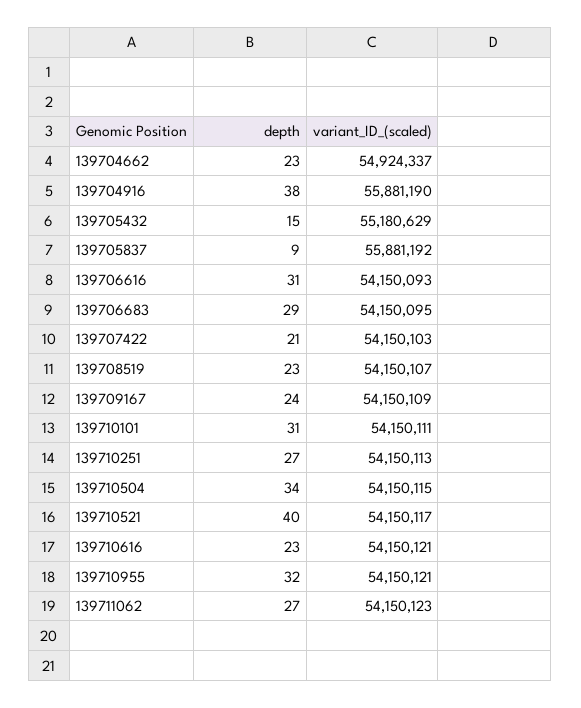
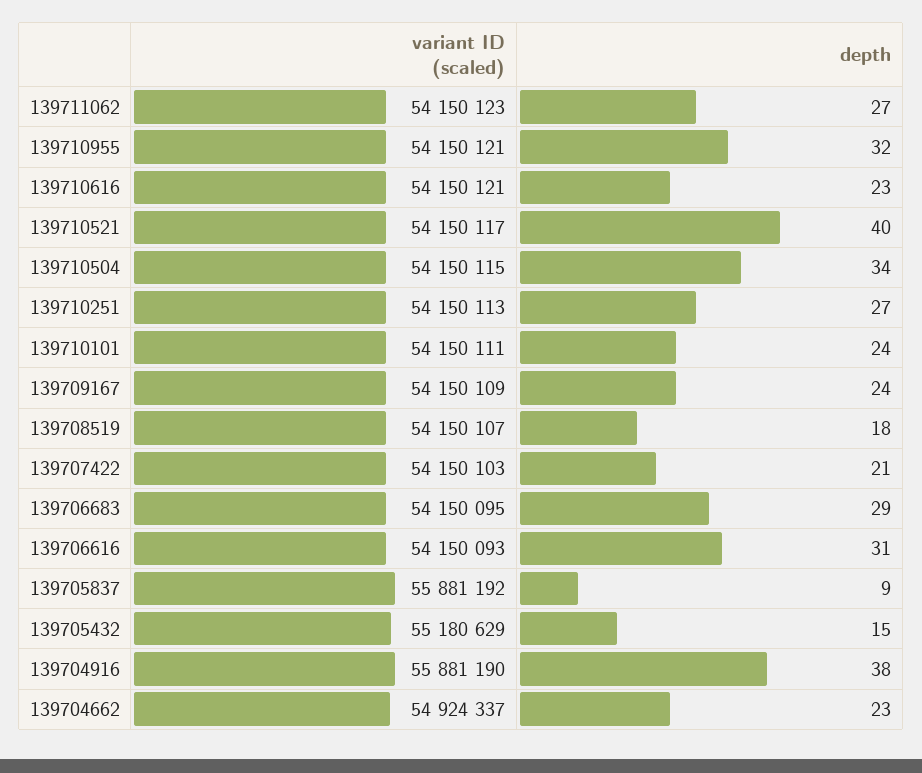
  {
    "depth": {
      "139704662": 23,
      "139704916": 38,
      "139705432": 15,
      "139705837": 9,
      "139706616": 31,
      "139706683": 29,
      "139707422": 21,
-     "139708519": 23,
+     "139708519": 18,
      "139709167": 24,
-     "139710101": 31,
+     "139710101": 24,
      "139710251": 27,
      "139710504": 34,
      "139710521": 40,
      "139710616": 23,
      "139710955": 32,
      "139711062": 27
    },
    "variant_ID_(scaled)": {
      "139704662": 54924337,
      "139704916": 55881190,
      "139705432": 55180629,
      "139705837": 55881192,
      "139706616": 54150093,
      "139706683": 54150095,
      "139707422": 54150103,
      "139708519": 54150107,
      "139709167": 54150109,
      "139710101": 54150111,
      "139710251": 54150113,
      "139710504": 54150115,
      "139710521": 54150117,
      "139710616": 54150121,
      "139710955": 54150121,
      "139711062": 54150123
    }
  }

